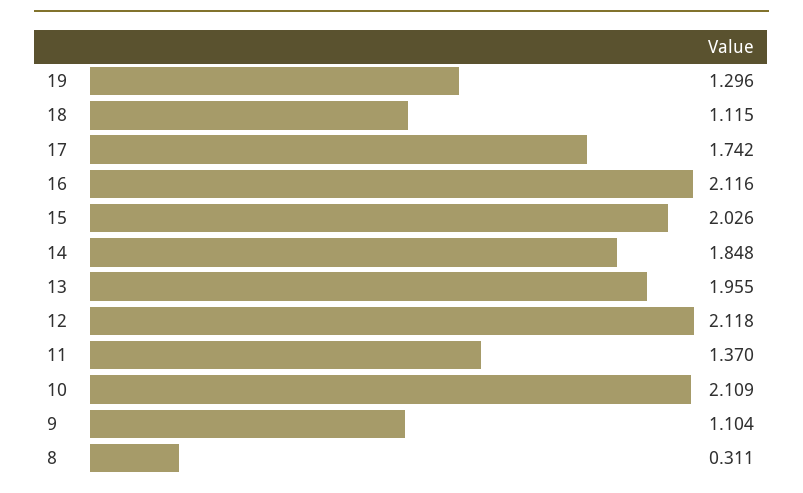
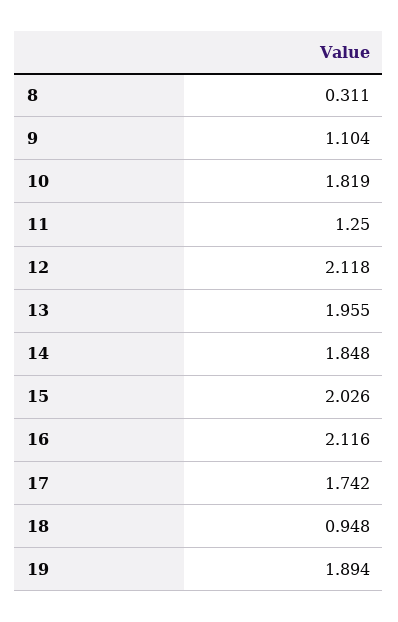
  {
-   "19": 1.296,
+   "19": 1.894,
-   "18": 1.115,
+   "18": 0.948,
    "17": 1.742,
    "16": 2.116,
    "15": 2.026,
    "14": 1.848,
    "13": 1.955,
    "12": 2.118,
-   "11": 1.37,
+   "11": 1.25,
-   "10": 2.109,
+   "10": 1.819,
    "9": 1.104,
    "8": 0.311
  }

